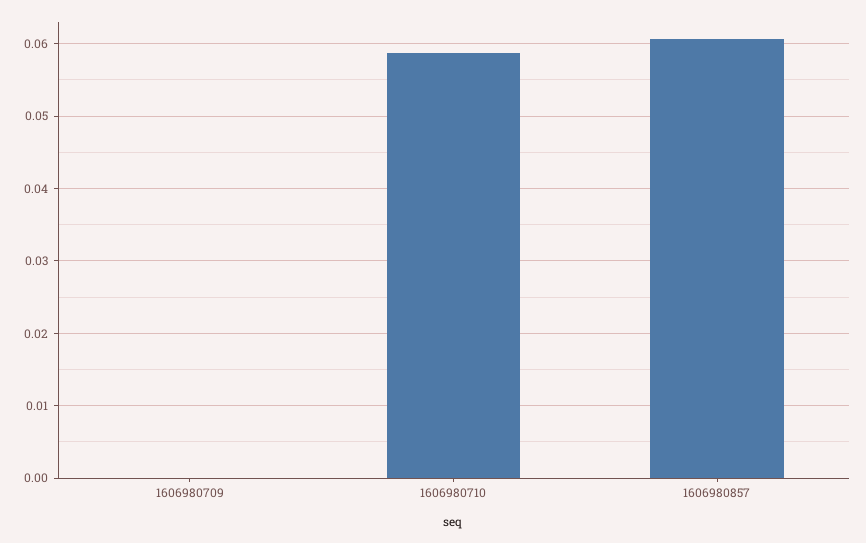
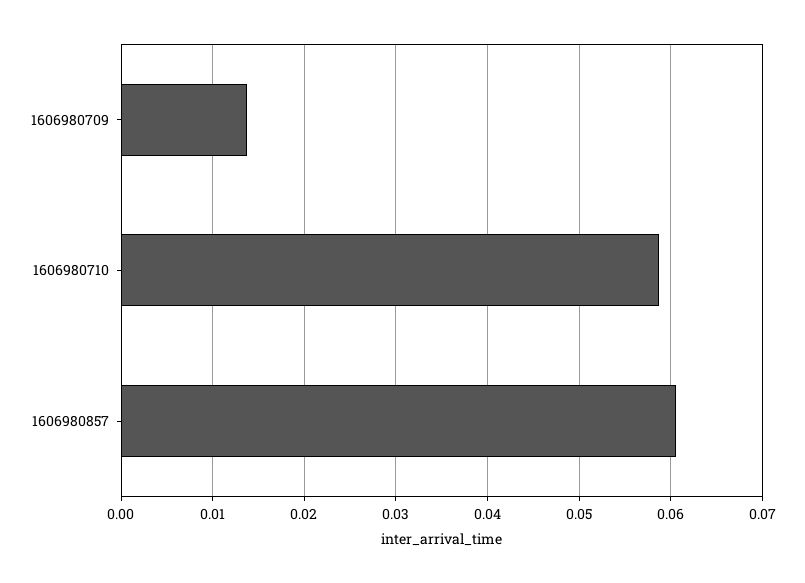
  {
-   "1606980709": 0,
+   "1606980709": 0.014,
    "1606980710": 0.059,
    "1606980857": 0.061
  }

